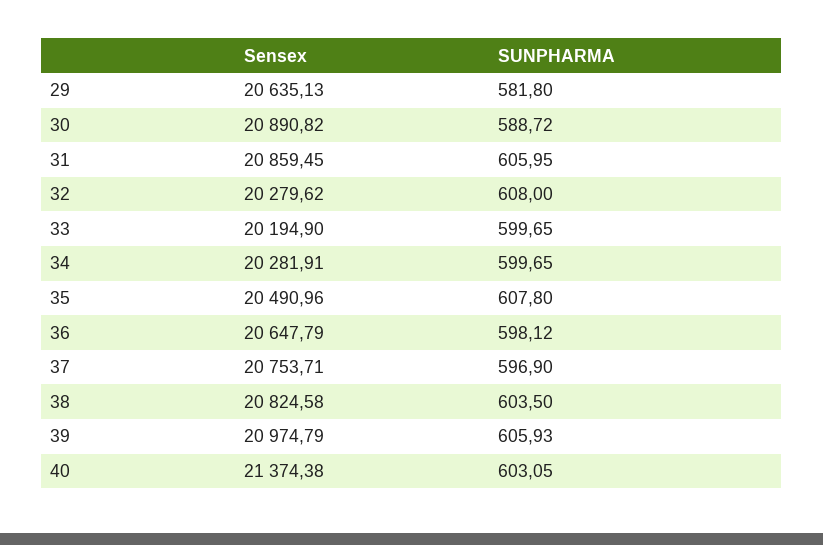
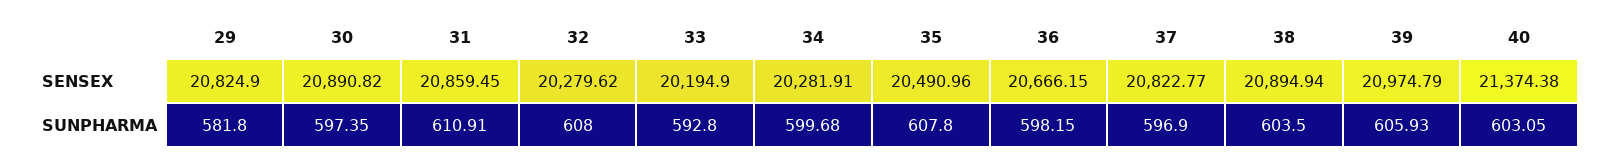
  {
    "Sensex": {
-     "29": 20635.13,
+     "29": 20824.9,
      "30": 20890.82,
      "31": 20859.45,
      "32": 20279.62,
      "33": 20194.9,
      "34": 20281.91,
      "35": 20490.96,
-     "36": 20647.79,
+     "36": 20666.15,
-     "37": 20753.71,
+     "37": 20822.77,
-     "38": 20824.58,
+     "38": 20894.94,
      "39": 20974.79,
      "40": 21374.38
    },
    "SUNPHARMA": {
      "29": 581.8,
-     "30": 588.72,
+     "30": 597.35,
-     "31": 605.95,
+     "31": 610.91,
      "32": 608,
-     "33": 599.65,
+     "33": 592.8,
-     "34": 599.65,
+     "34": 599.68,
      "35": 607.8,
-     "36": 598.12,
+     "36": 598.15,
      "37": 596.9,
      "38": 603.5,
      "39": 605.93,
      "40": 603.05
    }
  }

